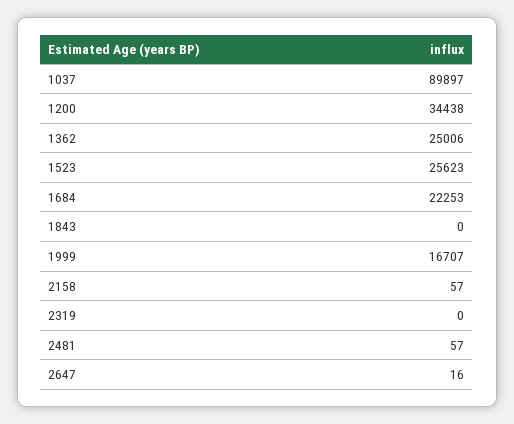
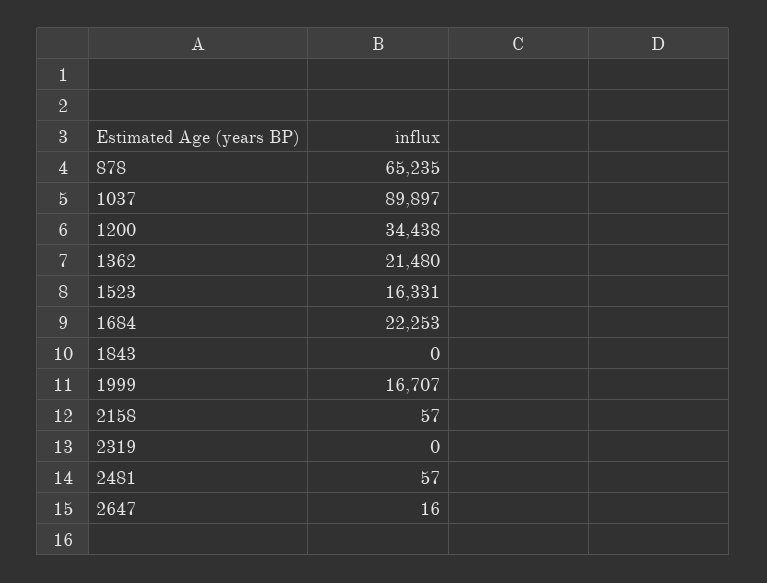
  {
    "1037": 89897,
    "1200": 34438,
-   "1362": 25006,
+   "1362": 21480,
-   "1523": 25623,
+   "1523": 16331,
    "1684": 22253,
    "1843": 0,
    "1999": 16707,
    "2158": 57,
    "2319": 0,
    "2481": 57,
-   "2647": 16
+   "2647": 16,
+   "878": 65235
  }

